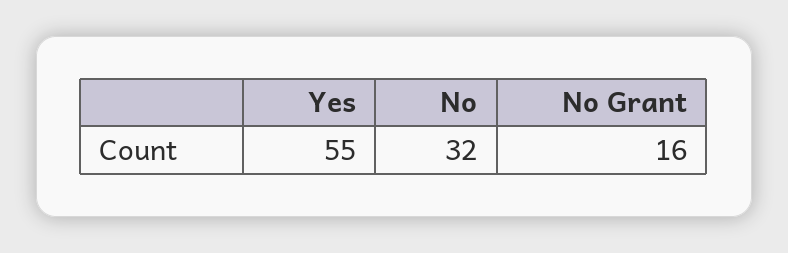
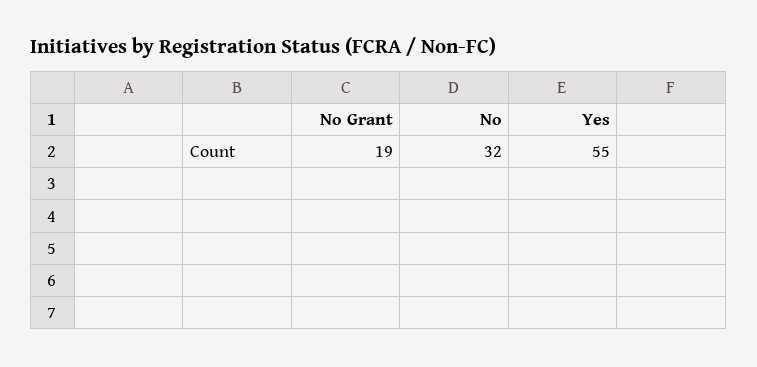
  {
    "Yes": 55,
    "No": 32,
-   "No Grant": 16
+   "No Grant": 19
  }

